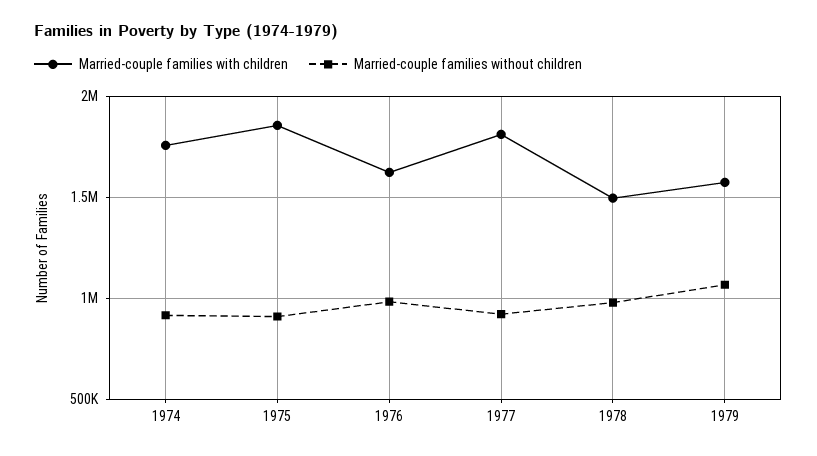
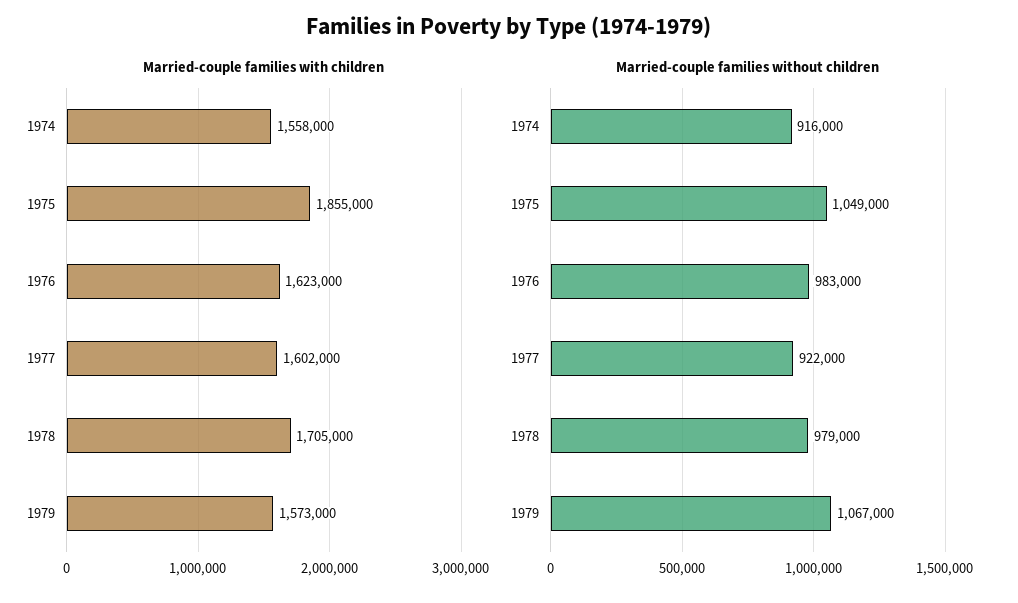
  {
    "Married-couple families with children": {
-     "1974": 1750000,
+     "1974": 1558000,
      "1975": 1855000,
      "1976": 1623000,
-     "1977": 1800000,
+     "1977": 1602000,
-     "1978": 1500000,
+     "1978": 1705000,
      "1979": 1573000
    },
    "Married-couple families without children": {
      "1974": 916000,
-     "1975": 900000,
+     "1975": 1049000,
      "1976": 983000,
      "1977": 922000,
      "1978": 979000,
      "1979": 1067000
    }
  }

